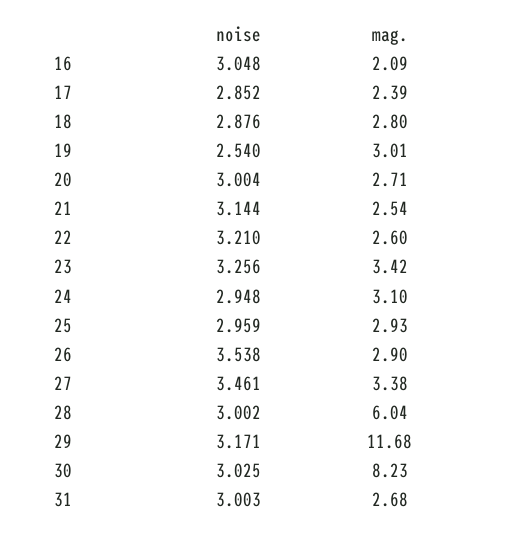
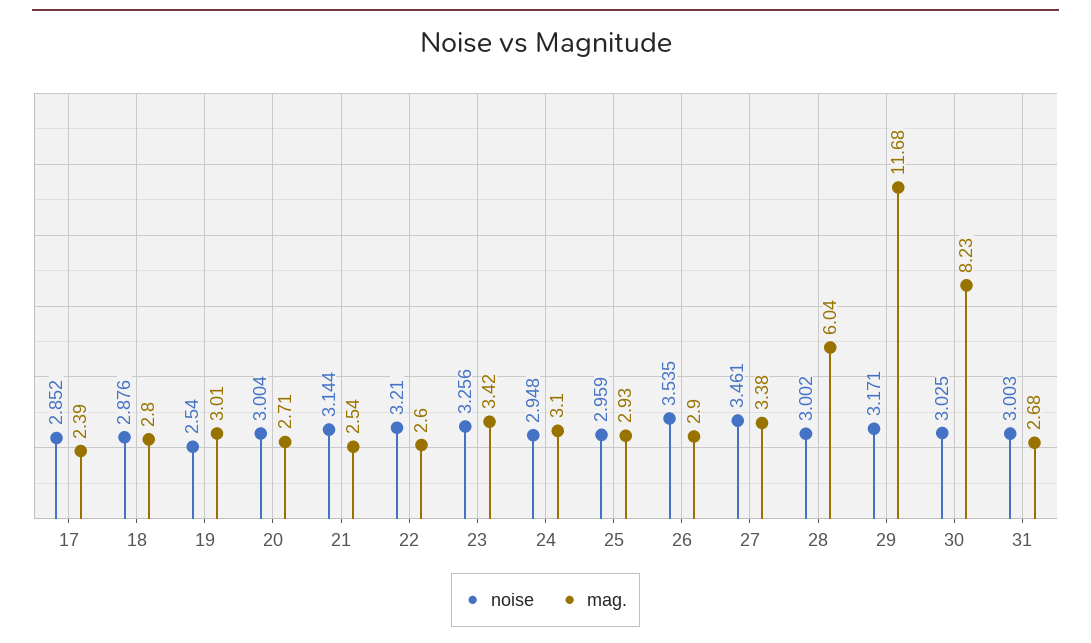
  {
    "noise": {
-     "16": 3.048,
      "17": 2.852,
      "18": 2.876,
      "19": 2.54,
      "20": 3.004,
      "21": 3.144,
      "22": 3.21,
      "23": 3.256,
      "24": 2.948,
      "25": 2.959,
-     "26": 3.538,
+     "26": 3.535,
      "27": 3.461,
      "28": 3.002,
      "29": 3.171,
      "30": 3.025,
      "31": 3.003
    },
    "mag.": {
-     "16": 2.09,
      "17": 2.39,
      "18": 2.8,
      "19": 3.01,
      "20": 2.71,
      "21": 2.54,
      "22": 2.6,
      "23": 3.42,
      "24": 3.1,
      "25": 2.93,
      "26": 2.9,
      "27": 3.38,
      "28": 6.04,
      "29": 11.68,
      "30": 8.23,
      "31": 2.68
    }
  }

